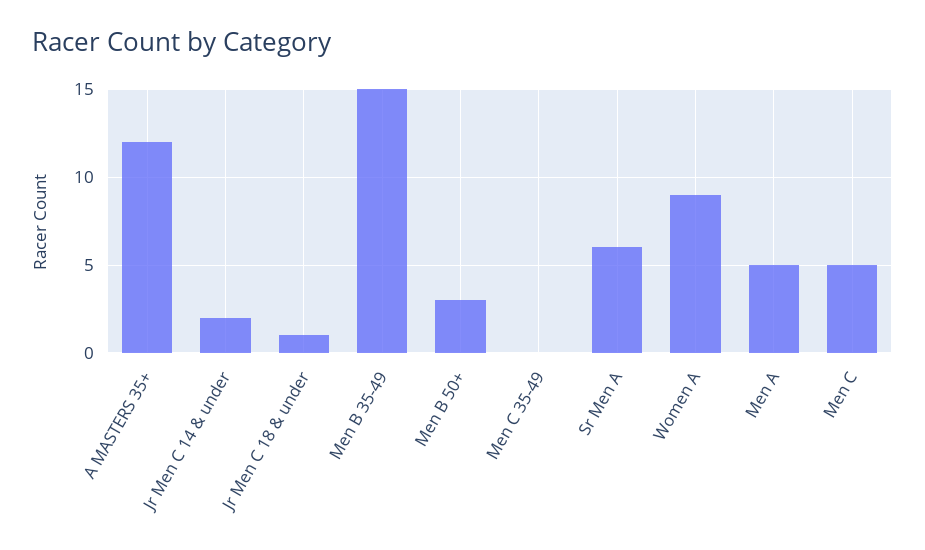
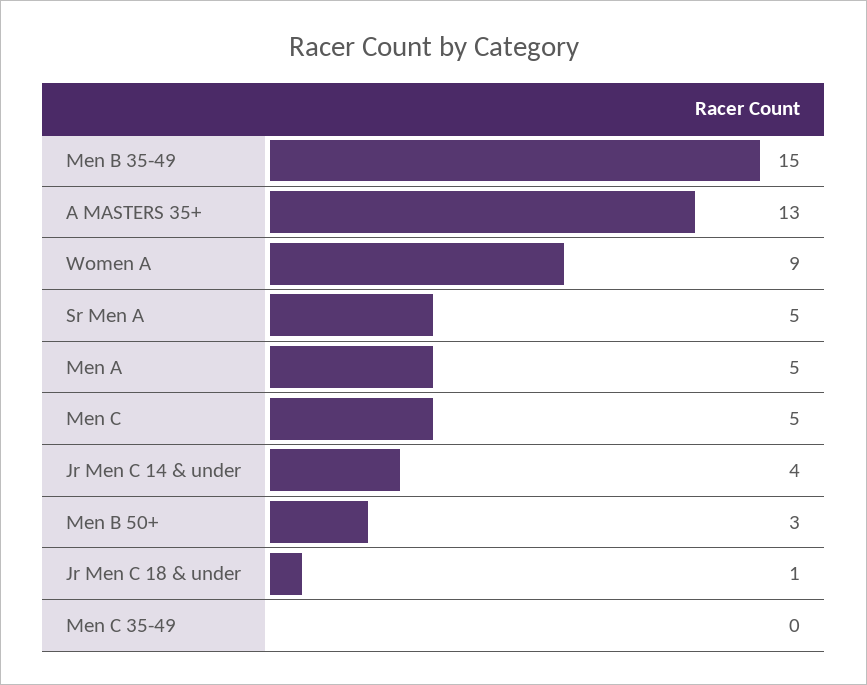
  {
-   "A MASTERS 35+": 12,
+   "A MASTERS 35+": 13,
-   "Jr Men C 14 & under": 2,
+   "Jr Men C 14 & under": 4,
    "Jr Men C 18 & under": 1,
    "Men B 35-49": 15,
    "Men B 50+": 3,
    "Men C 35-49": 0,
-   "Sr Men A": 6,
+   "Sr Men A": 5,
    "Women A": 9,
    "Men A": 5,
    "Men C": 5
  }

